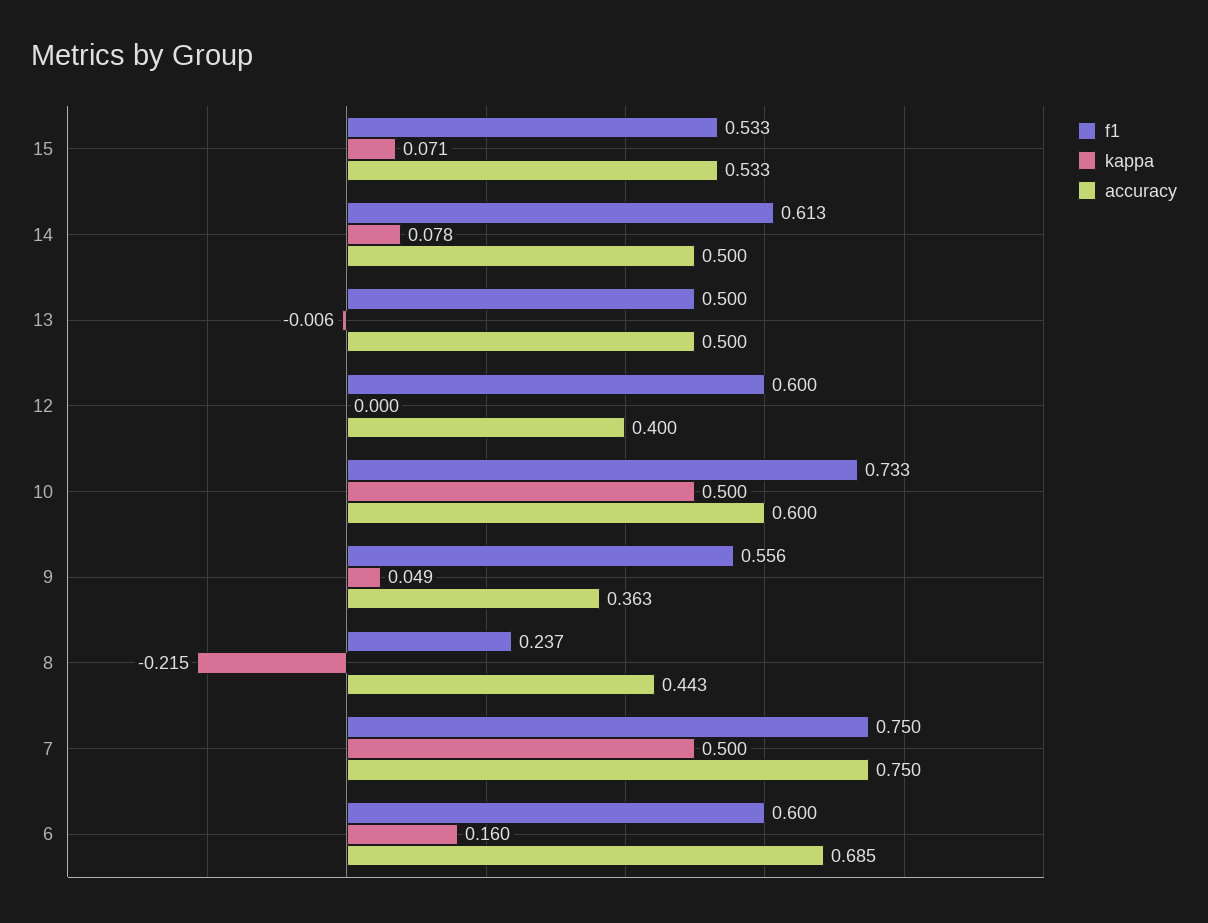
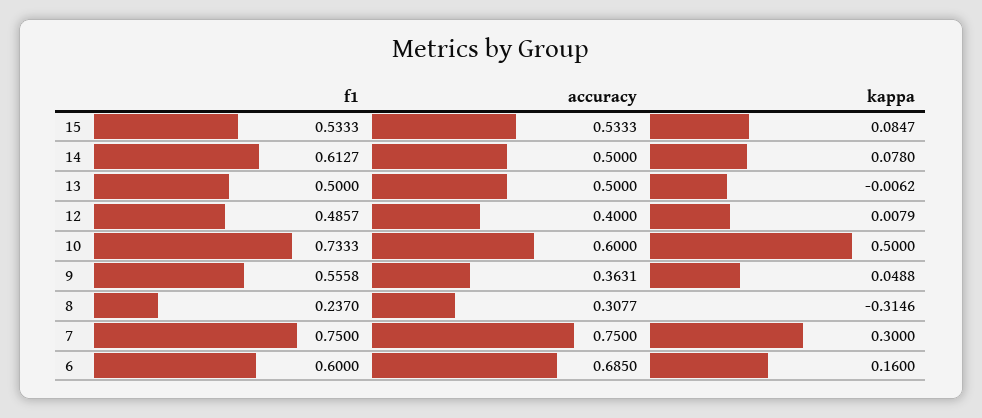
  {
    "f1": {
      "15": 0.5333,
      "14": 0.6127,
      "13": 0.5,
-     "12": 0.6,
+     "12": 0.4857,
      "10": 0.7333,
      "9": 0.5558,
      "8": 0.237,
      "7": 0.75,
      "6": 0.6
    },
    "kappa": {
-     "15": 0.071,
+     "15": 0.0847,
      "14": 0.078,
      "13": -0.0062,
-     "12": 0,
+     "12": 0.0079,
      "10": 0.5,
      "9": 0.0488,
-     "8": -0.215,
+     "8": -0.3146,
-     "7": 0.5,
+     "7": 0.3,
      "6": 0.16
    },
    "accuracy": {
      "15": 0.5333,
      "14": 0.5,
      "13": 0.5,
      "12": 0.4,
      "10": 0.6,
      "9": 0.3631,
-     "8": 0.443,
+     "8": 0.3077,
      "7": 0.75,
      "6": 0.685
    }
  }

